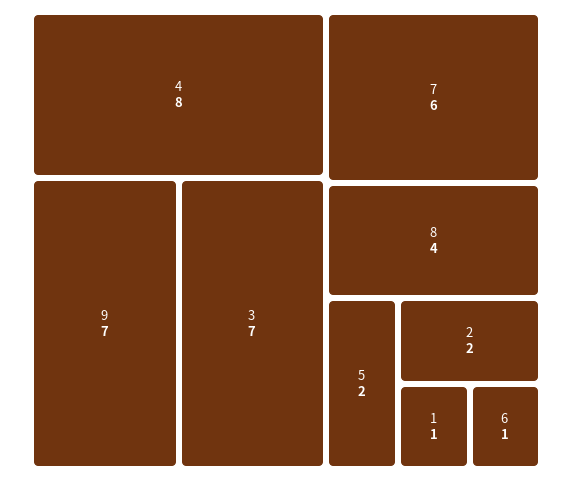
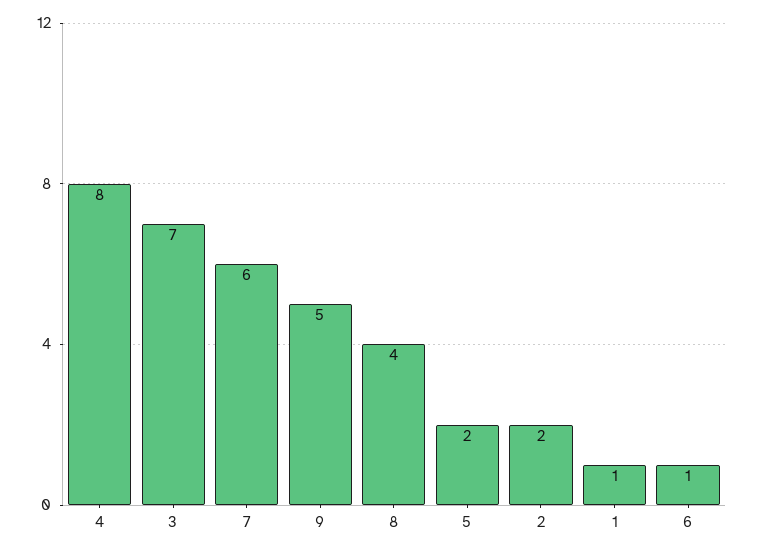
  {
    "4": 8,
-   "9": 7,
+   "9": 5,
    "3": 7,
    "7": 6,
    "8": 4,
    "5": 2,
    "2": 2,
    "1": 1,
    "6": 1
  }

